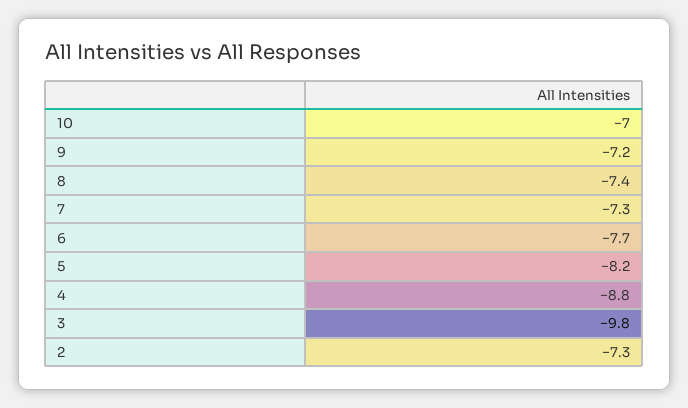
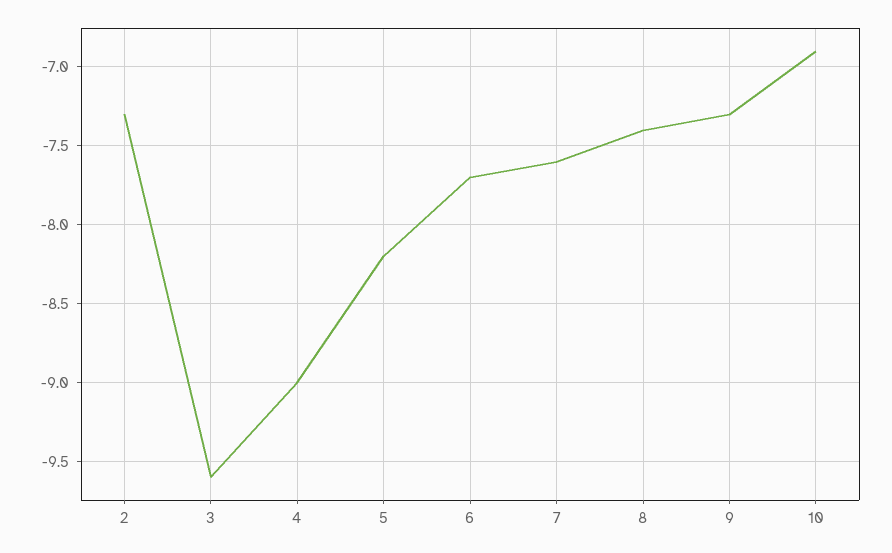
  {
-   "10": -7,
+   "10": -6.9,
-   "9": -7.2,
+   "9": -7.3,
    "8": -7.4,
-   "7": -7.3,
+   "7": -7.6,
    "6": -7.7,
    "5": -8.2,
-   "4": -8.8,
+   "4": -9,
-   "3": -9.8,
+   "3": -9.6,
    "2": -7.3
  }

